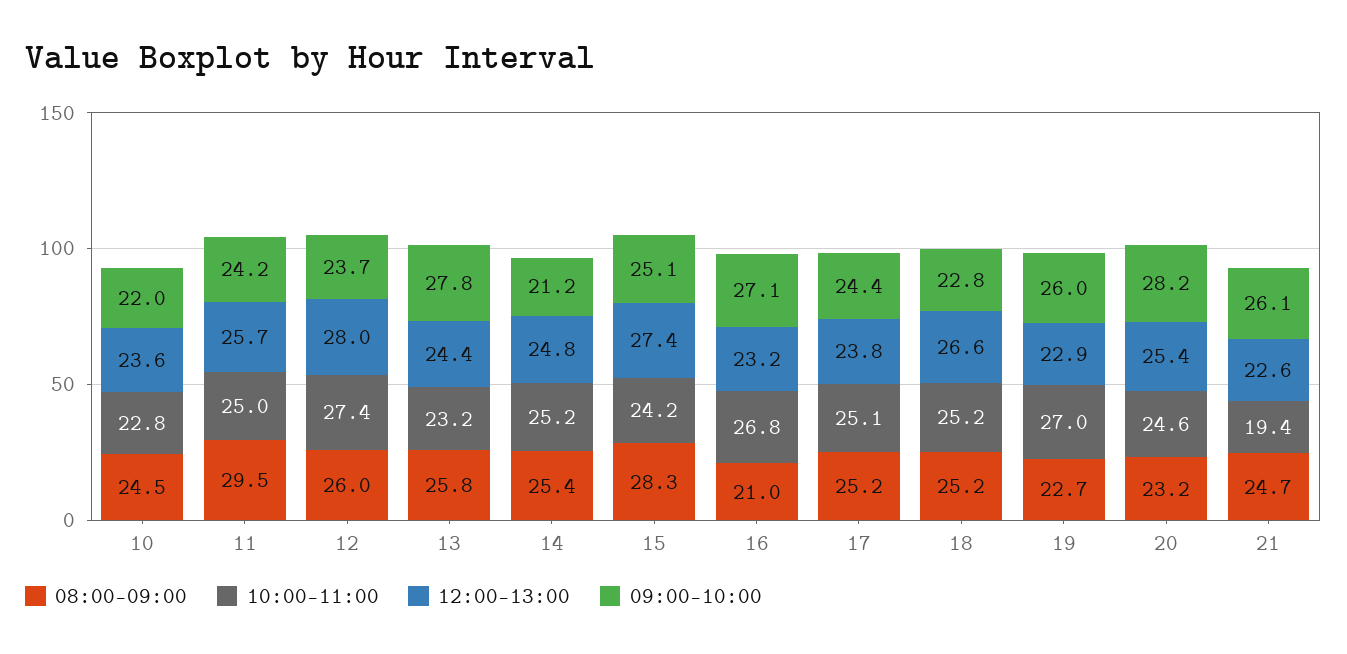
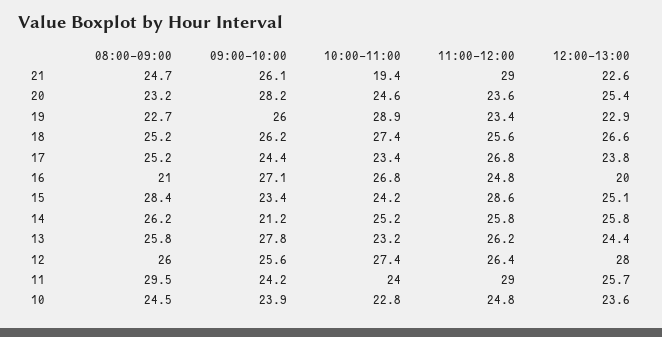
  {
    "08:00-09:00": {
      "10": 24.5,
      "11": 29.5,
      "12": 26,
      "13": 25.8,
-     "14": 25.4,
+     "14": 26.2,
-     "15": 28.3,
+     "15": 28.4,
      "16": 21,
      "17": 25.2,
      "18": 25.2,
      "19": 22.7,
      "20": 23.2,
      "21": 24.7
    },
    "10:00-11:00": {
      "10": 22.8,
-     "11": 25,
+     "11": 24,
      "12": 27.4,
      "13": 23.2,
      "14": 25.2,
      "15": 24.2,
      "16": 26.8,
-     "17": 25.1,
+     "17": 23.4,
-     "18": 25.2,
+     "18": 27.4,
-     "19": 27,
+     "19": 28.9,
      "20": 24.6,
      "21": 19.4
    },
    "12:00-13:00": {
      "10": 23.6,
      "11": 25.7,
      "12": 28,
      "13": 24.4,
-     "14": 24.8,
+     "14": 25.8,
-     "15": 27.4,
+     "15": 25.1,
-     "16": 23.2,
+     "16": 20,
      "17": 23.8,
      "18": 26.6,
      "19": 22.9,
      "20": 25.4,
      "21": 22.6
    },
    "09:00-10:00": {
-     "10": 22,
+     "10": 23.9,
      "11": 24.2,
-     "12": 23.7,
+     "12": 25.6,
      "13": 27.8,
      "14": 21.2,
-     "15": 25.1,
+     "15": 23.4,
      "16": 27.1,
      "17": 24.4,
-     "18": 22.8,
+     "18": 26.2,
      "19": 26,
      "20": 28.2,
      "21": 26.1
-   }
+   },
+   "11:00-12:00": {
+     "21": 29,
+     "20": 23.6,
+     "19": 23.4,
+     "18": 25.6,
+     "17": 26.8,
+     "16": 24.8,
+     "15": 28.6,
+     "14": 25.8,
+     "13": 26.2,
+     "12": 26.4,
+     "11": 29,
+     "10": 24.8
+   }
  }

